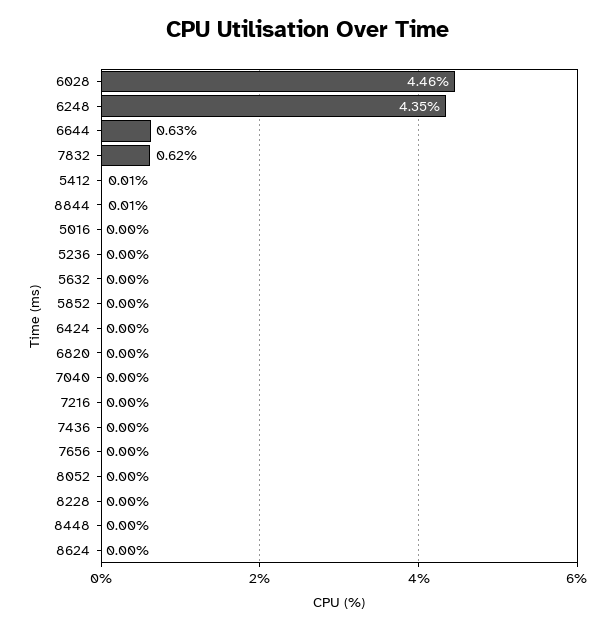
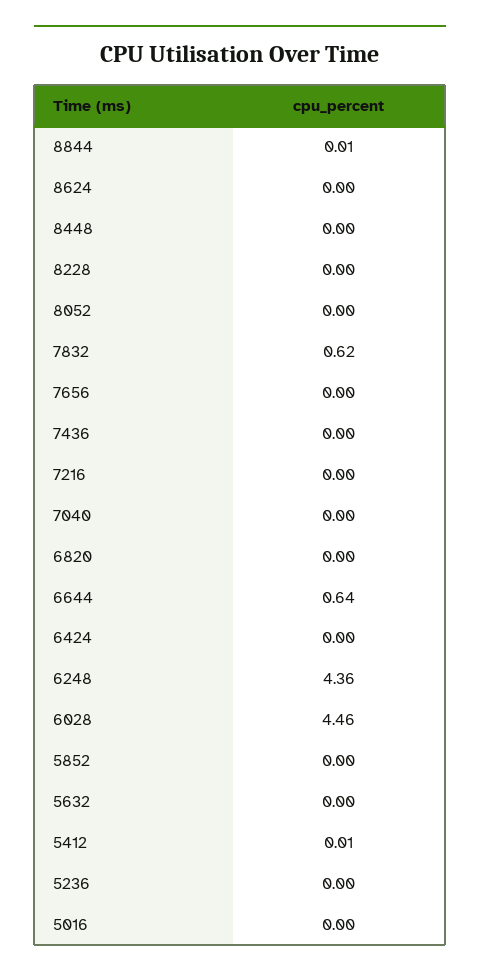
  {
    "6028": 4.46,
-   "6248": 4.35,
+   "6248": 4.36,
-   "6644": 0.63,
+   "6644": 0.64,
    "7832": 0.62,
    "5412": 0.01,
    "8844": 0.01,
    "5016": 0,
    "5236": 0,
    "5632": 0,
    "5852": 0,
    "6424": 0,
    "6820": 0,
    "7040": 0,
    "7216": 0,
    "7436": 0,
    "7656": 0,
    "8052": 0,
    "8228": 0,
    "8448": 0,
    "8624": 0
  }

